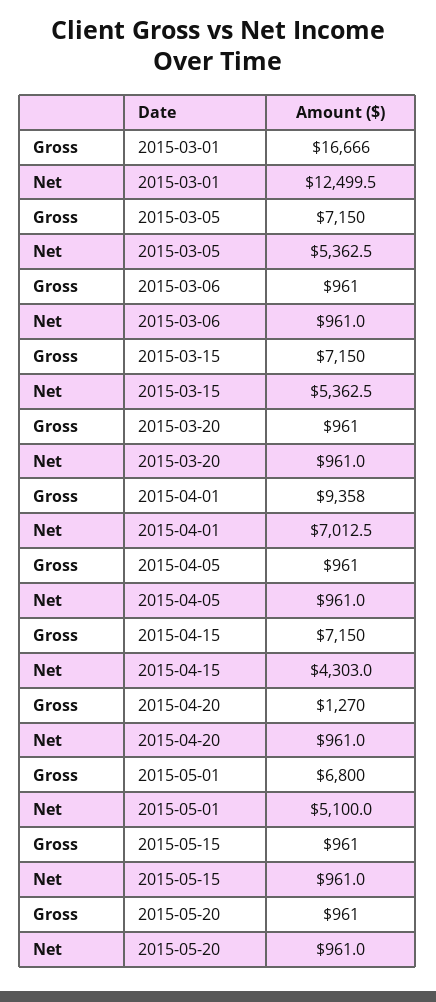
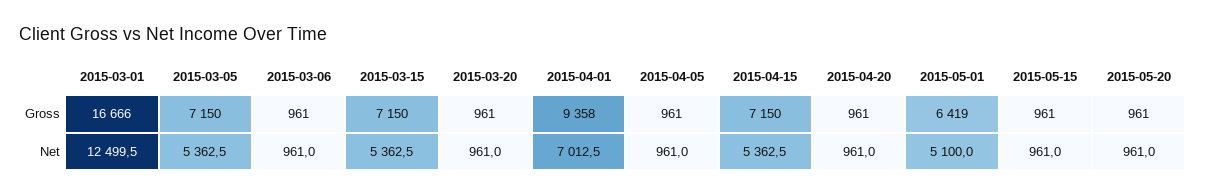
  {
    "Gross": {
      "2015-03-01": 16666,
      "2015-03-05": 7150,
      "2015-03-06": 961,
      "2015-03-15": 7150,
      "2015-03-20": 961,
      "2015-04-01": 9358,
      "2015-04-05": 961,
      "2015-04-15": 7150,
-     "2015-04-20": 1270,
+     "2015-04-20": 961,
-     "2015-05-01": 6800,
+     "2015-05-01": 6419,
      "2015-05-15": 961,
      "2015-05-20": 961
    },
    "Net": {
      "2015-03-01": 12499.5,
      "2015-03-05": 5362.5,
      "2015-03-06": 961,
      "2015-03-15": 5362.5,
      "2015-03-20": 961,
      "2015-04-01": 7012.5,
      "2015-04-05": 961,
-     "2015-04-15": 4303,
+     "2015-04-15": 5362.5,
      "2015-04-20": 961,
      "2015-05-01": 5100,
      "2015-05-15": 961,
      "2015-05-20": 961
    }
  }

